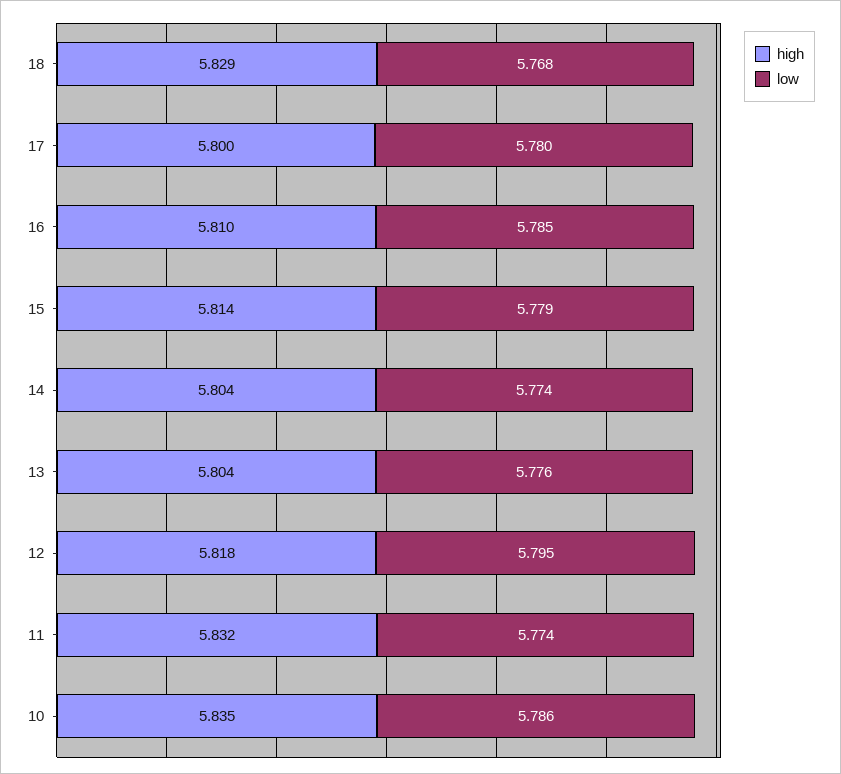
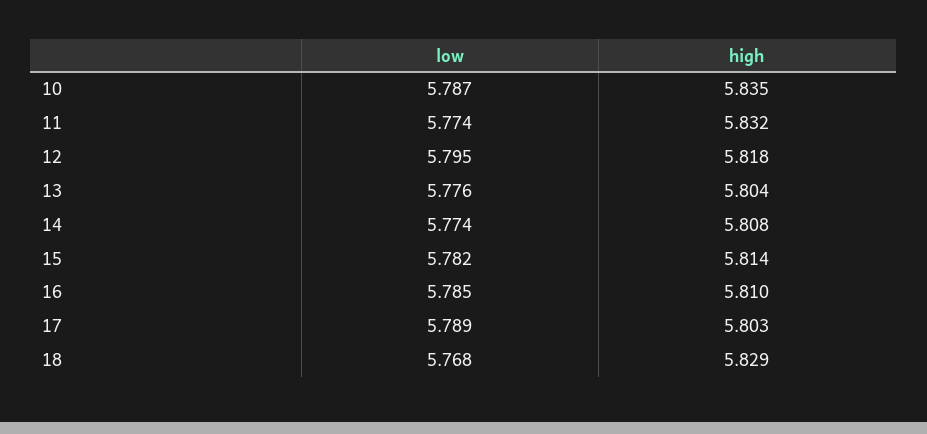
  {
    "high": {
      "18": 5.829,
-     "17": 5.8,
+     "17": 5.803,
      "16": 5.81,
      "15": 5.814,
-     "14": 5.804,
+     "14": 5.808,
      "13": 5.804,
      "12": 5.818,
      "11": 5.832,
      "10": 5.835
    },
    "low": {
      "18": 5.768,
-     "17": 5.78,
+     "17": 5.789,
      "16": 5.785,
-     "15": 5.779,
+     "15": 5.782,
      "14": 5.774,
      "13": 5.776,
      "12": 5.795,
      "11": 5.774,
-     "10": 5.786
+     "10": 5.787
    }
  }

